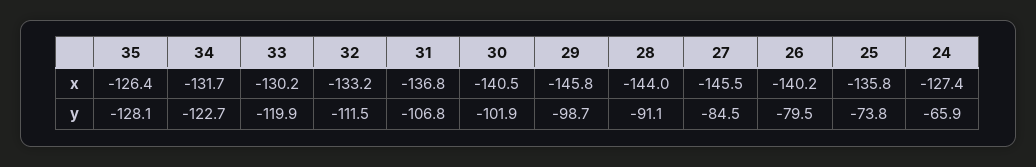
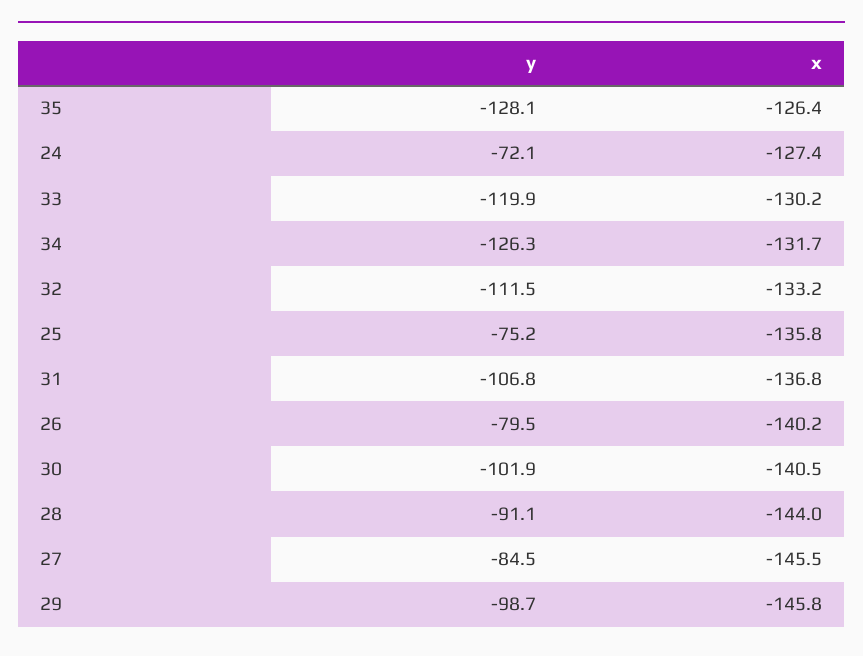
  {
    "35": {
      "x": -126.4,
      "y": -128.1
    },
    "34": {
      "x": -131.7,
-     "y": -122.7
+     "y": -126.3
    },
    "33": {
      "x": -130.2,
      "y": -119.9
    },
    "32": {
      "x": -133.2,
      "y": -111.5
    },
    "31": {
      "x": -136.8,
      "y": -106.8
    },
    "30": {
      "x": -140.5,
      "y": -101.9
    },
    "29": {
      "x": -145.8,
      "y": -98.7
    },
    "28": {
      "x": -144,
      "y": -91.1
    },
    "27": {
      "x": -145.5,
      "y": -84.5
    },
    "26": {
      "x": -140.2,
      "y": -79.5
    },
    "25": {
      "x": -135.8,
-     "y": -73.8
+     "y": -75.2
    },
    "24": {
      "x": -127.4,
-     "y": -65.9
+     "y": -72.1
    }
  }

